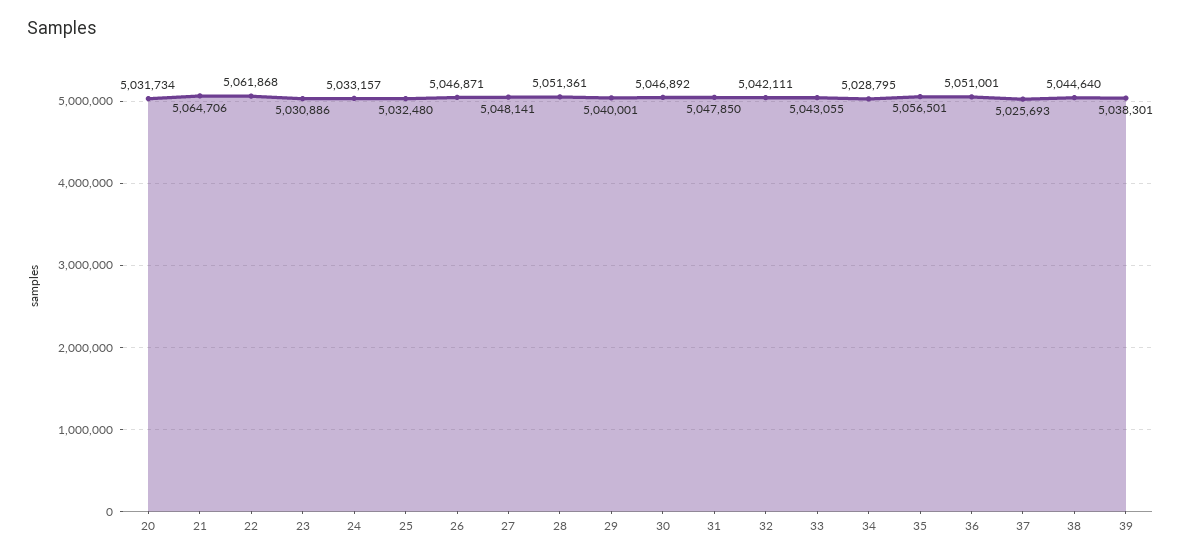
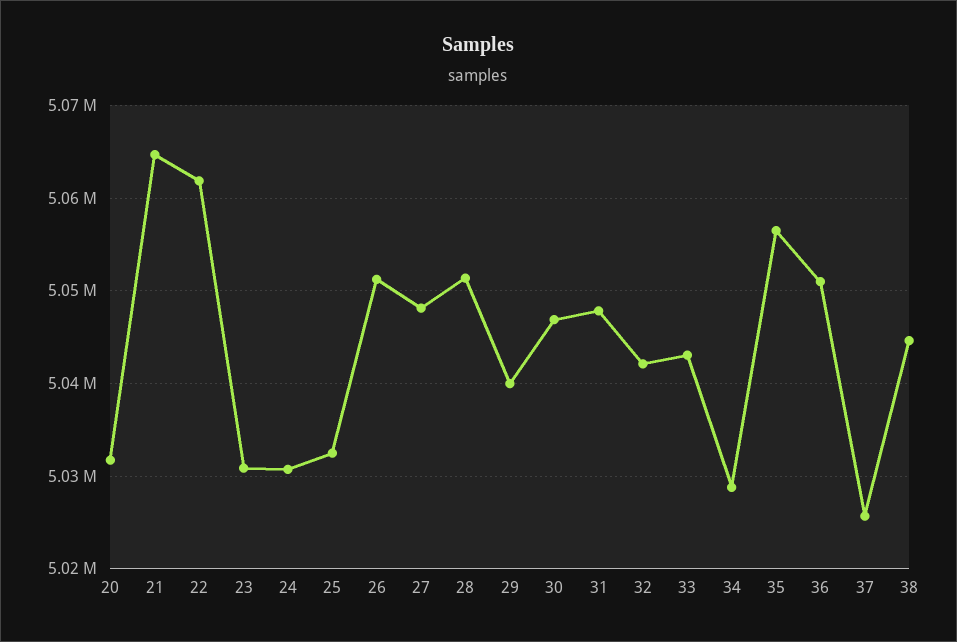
  {
    "20": 5031734,
    "21": 5064706,
    "22": 5061868,
    "23": 5030886,
-   "24": 5033157,
+   "24": 5031000,
    "25": 5032480,
-   "26": 5046871,
+   "26": 5051000,
    "27": 5048141,
    "28": 5051361,
    "29": 5040001,
    "30": 5046892,
    "31": 5047850,
    "32": 5042111,
    "33": 5043055,
    "34": 5028795,
    "35": 5056501,
    "36": 5051001,
    "37": 5025693,
-   "38": 5044640,
+   "38": 5044640
-   "39": 5038301
  }

